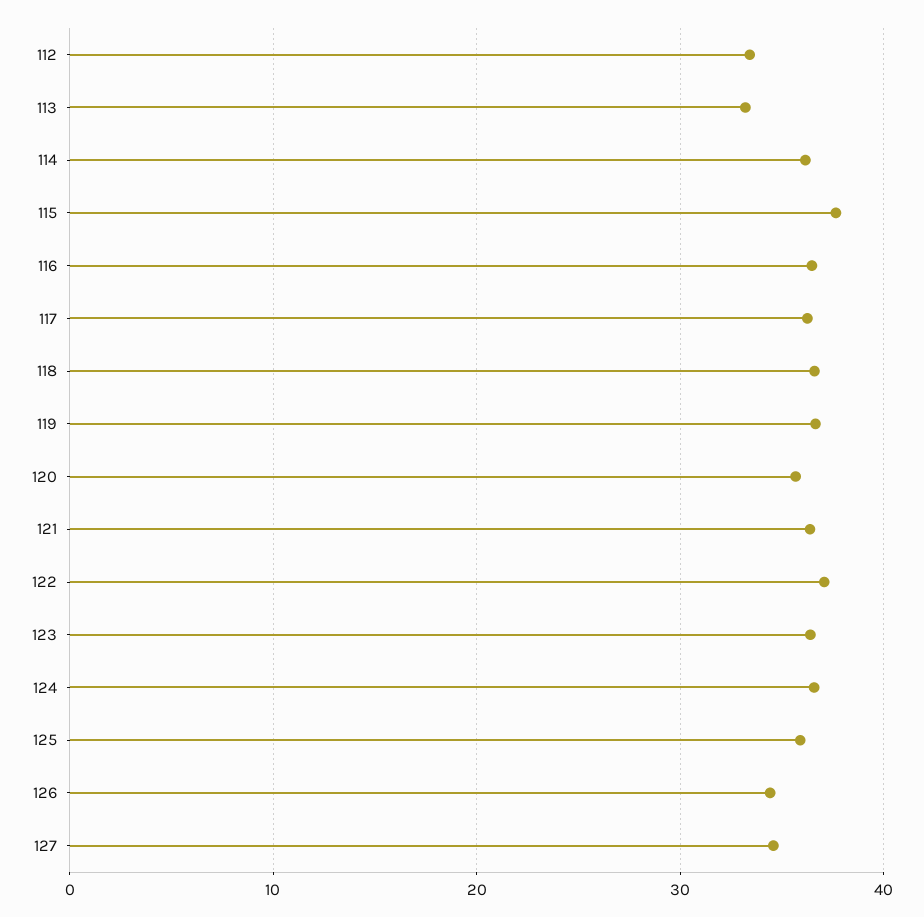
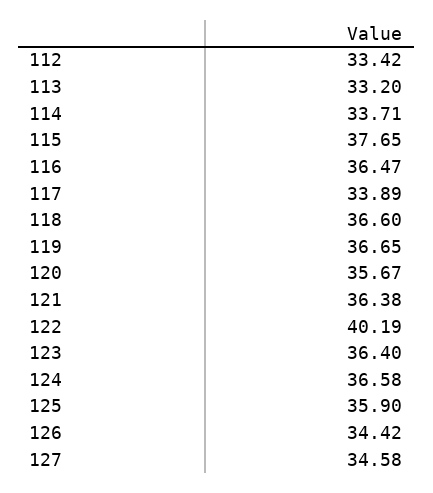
  {
    "112": 33.42,
    "113": 33.2,
-   "114": 36,
+   "114": 33.71,
    "115": 37.65,
    "116": 36.47,
-   "117": 36,
+   "117": 33.89,
    "118": 36.6,
    "119": 36.65,
    "120": 35.67,
    "121": 36.38,
-   "122": 37,
+   "122": 40.19,
    "123": 36.4,
    "124": 36.58,
    "125": 35.9,
    "126": 34.42,
    "127": 34.58
  }

